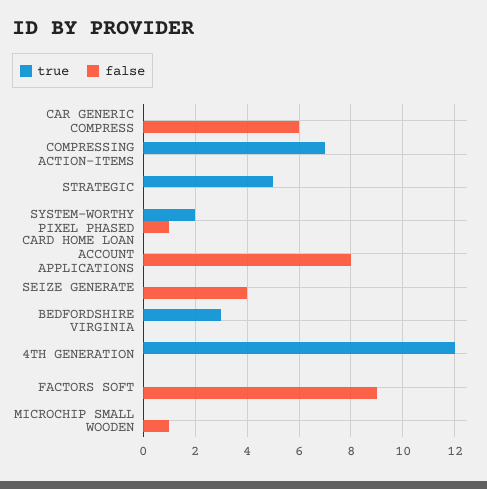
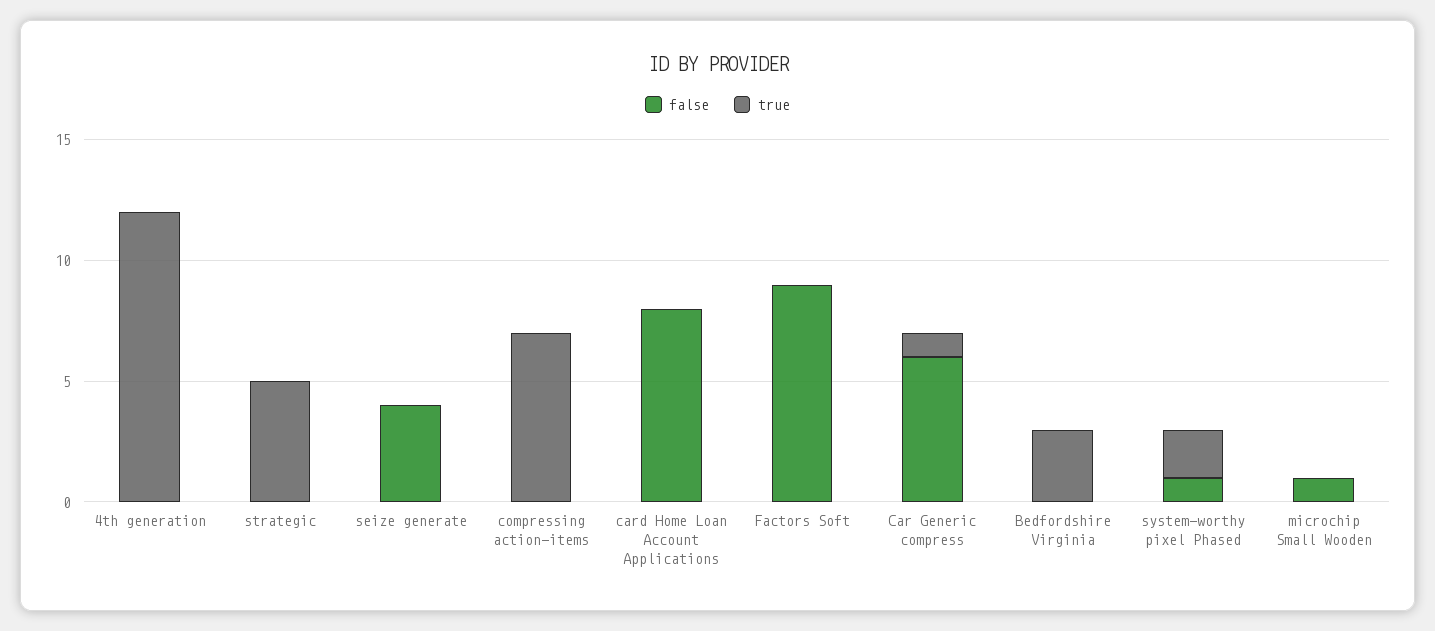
  {
    "true": {
-     "CAR GENERIC COMPRESS": 0,
+     "CAR GENERIC COMPRESS": 1,
      "COMPRESSING ACTION-ITEMS": 7,
      "STRATEGIC": 5,
      "SYSTEM-WORTHY PIXEL PHASED": 2,
      "CARD HOME LOAN ACCOUNT APPLICATIONS": 0,
      "SEIZE GENERATE": 0,
      "BEDFORDSHIRE VIRGINIA": 3,
      "4TH GENERATION": 12,
      "FACTORS SOFT": 0,
      "MICROCHIP SMALL WOODEN": 0
    },
    "false": {
      "CAR GENERIC COMPRESS": 6,
      "COMPRESSING ACTION-ITEMS": 0,
      "STRATEGIC": 0,
      "SYSTEM-WORTHY PIXEL PHASED": 1,
      "CARD HOME LOAN ACCOUNT APPLICATIONS": 8,
      "SEIZE GENERATE": 4,
      "BEDFORDSHIRE VIRGINIA": 0,
      "4TH GENERATION": 0,
      "FACTORS SOFT": 9,
      "MICROCHIP SMALL WOODEN": 1
    }
  }

